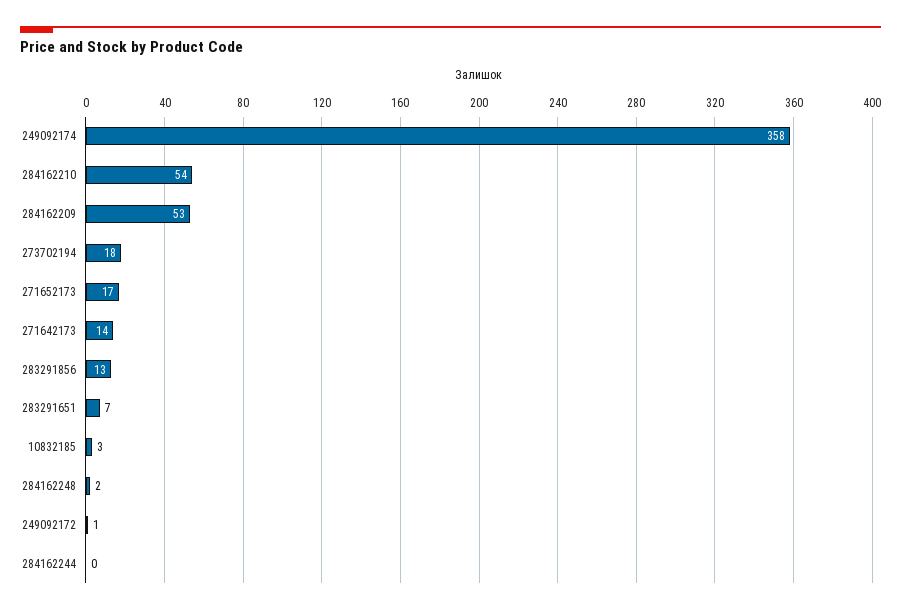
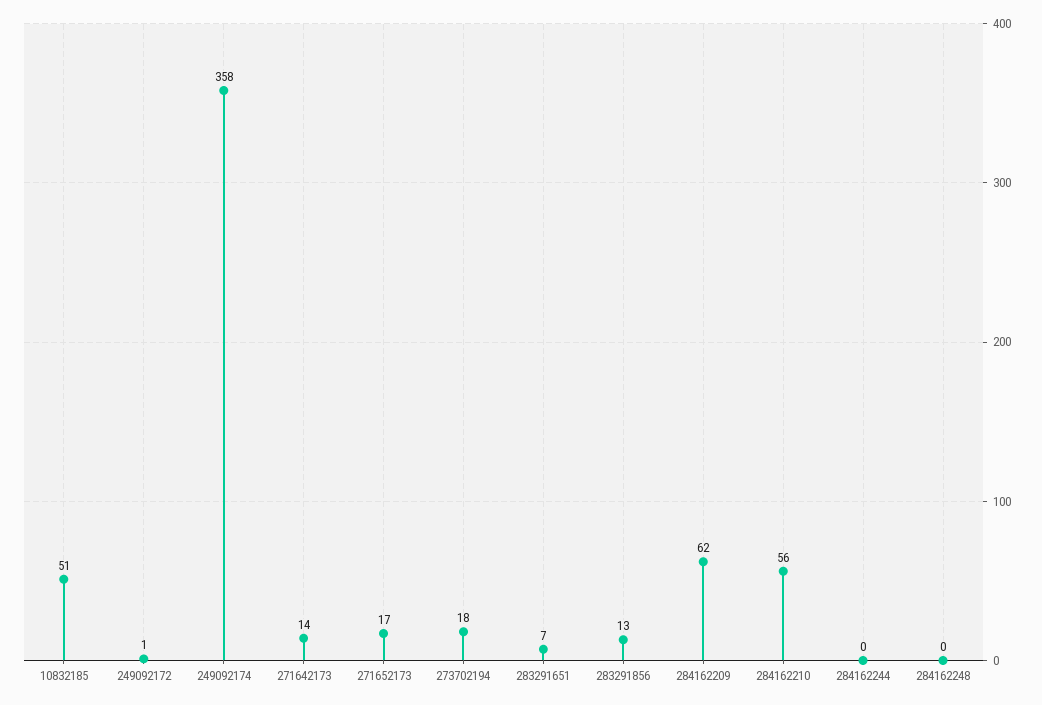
  {
    "249092174": 358,
-   "284162210": 54,
+   "284162210": 56,
-   "284162209": 53,
+   "284162209": 62,
    "273702194": 18,
    "271652173": 17,
    "271642173": 14,
    "283291856": 13,
    "283291651": 7,
-   "10832185": 3,
+   "10832185": 51,
-   "284162248": 2,
+   "284162248": 0,
    "249092172": 1,
    "284162244": 0
  }

